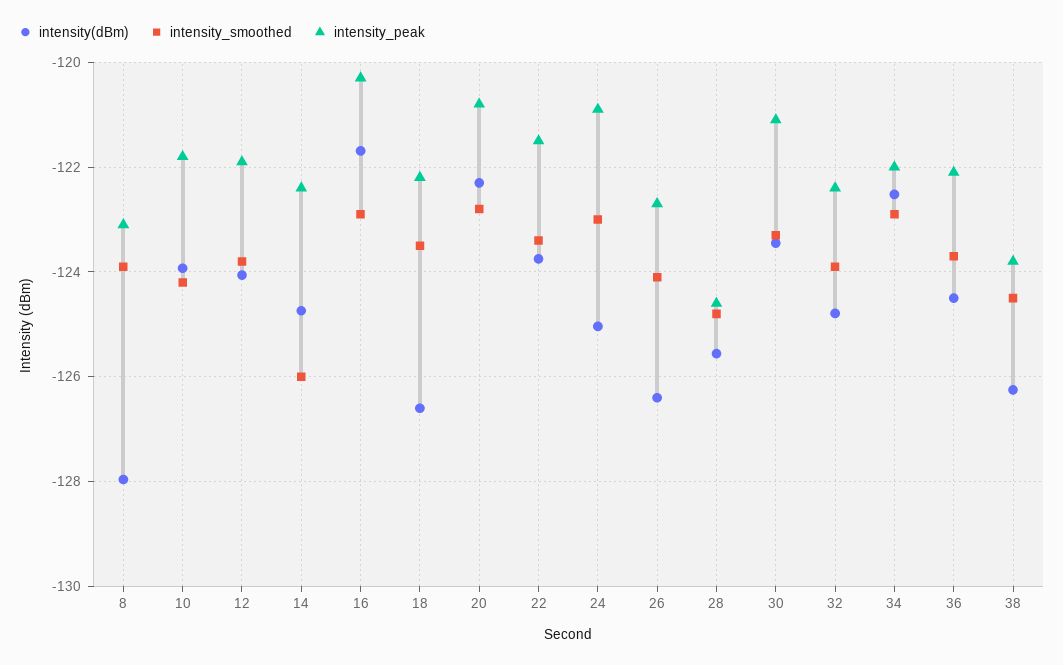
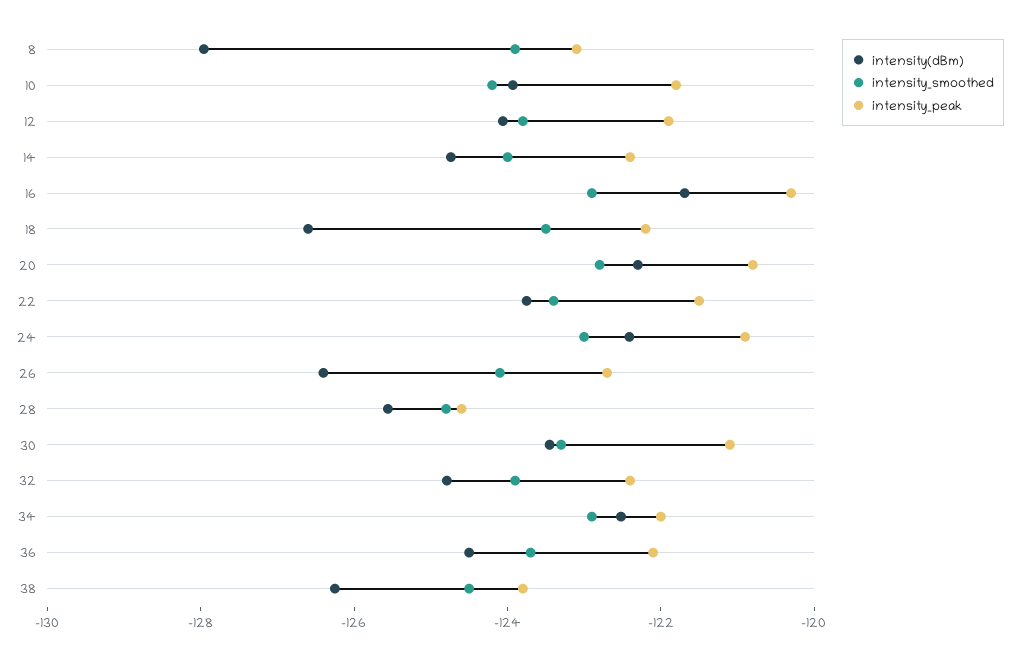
  {
    "intensity(dBm)": {
      "8": -128,
      "10": -124,
      "12": -124,
      "14": -124.8,
      "16": -121.6,
      "18": -126.6,
      "20": -122.4,
      "22": -123.8,
-     "24": -125,
+     "24": -122.5,
      "26": -126.4,
      "28": -125.6,
      "30": -123.4,
      "32": -124.8,
      "34": -122.6,
      "36": -124.6,
      "38": -126.2
    },
    "intensity_smoothed": {
      "8": -124,
      "10": -124.2,
      "12": -123.8,
-     "14": -126,
+     "14": -124,
      "16": -123,
      "18": -123.6,
      "20": -122.8,
      "22": -123.4,
      "24": -123,
      "26": -124.2,
      "28": -124.8,
      "30": -123.4,
      "32": -124,
      "34": -123,
      "36": -123.8,
      "38": -124.6
    },
    "intensity_peak": {
      "8": -123.2,
      "10": -121.8,
      "12": -122,
      "14": -122.4,
      "16": -120.4,
      "18": -122.2,
      "20": -120.8,
      "22": -121.6,
      "24": -121,
      "26": -122.8,
      "28": -124.6,
      "30": -121.2,
      "32": -122.4,
      "34": -122,
      "36": -122.2,
      "38": -123.8
    }
  }

